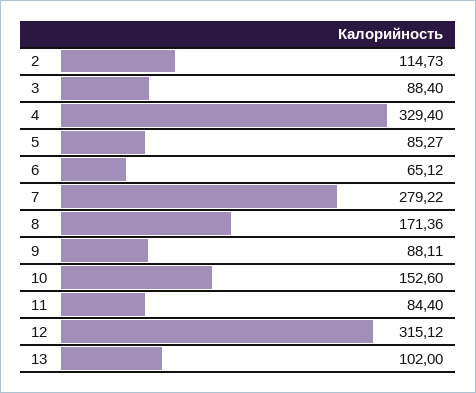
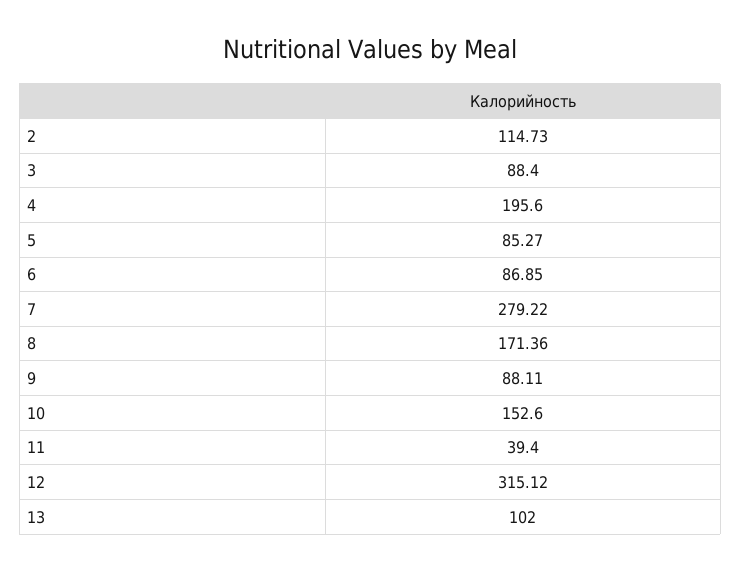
  {
    "2": 114.73,
    "3": 88.4,
-   "4": 329.4,
+   "4": 195.6,
    "5": 85.27,
-   "6": 65.12,
+   "6": 86.85,
    "7": 279.22,
    "8": 171.36,
    "9": 88.11,
    "10": 152.6,
-   "11": 84.4,
+   "11": 39.4,
    "12": 315.12,
    "13": 102
  }

